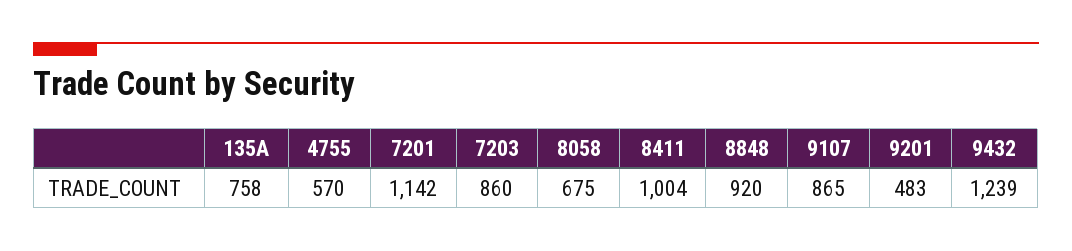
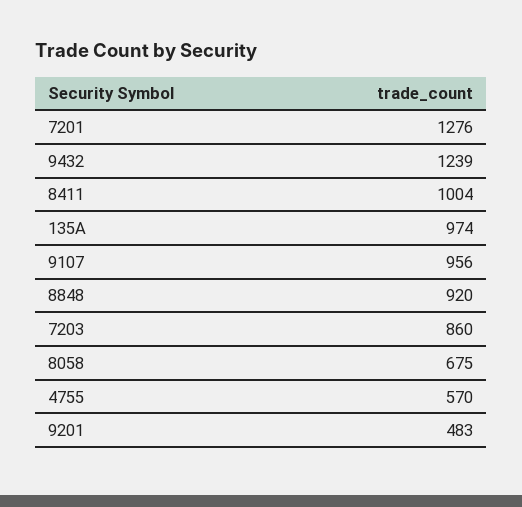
  {
-   "135A": 758,
+   "135A": 974,
    "4755": 570,
-   "7201": 1142,
+   "7201": 1276,
    "7203": 860,
    "8058": 675,
    "8411": 1004,
    "8848": 920,
-   "9107": 865,
+   "9107": 956,
    "9201": 483,
    "9432": 1239
  }

